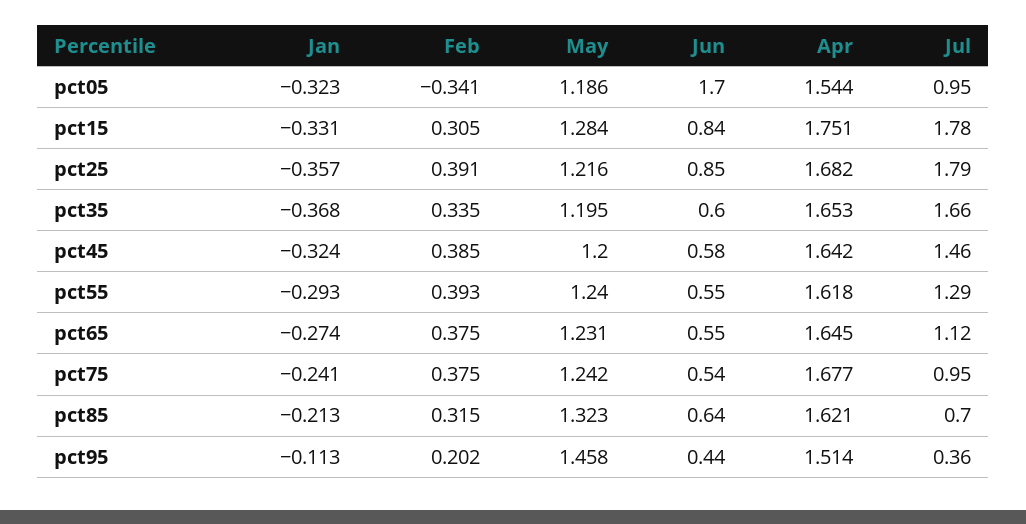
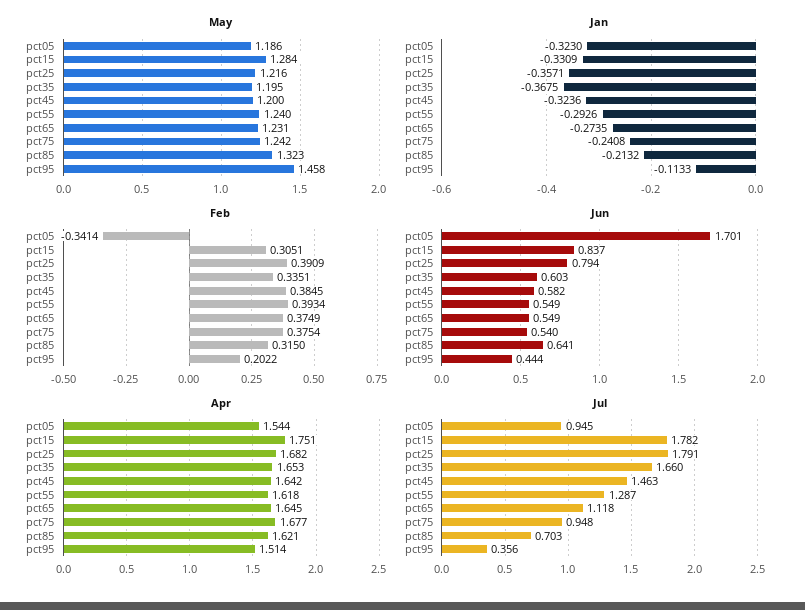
  {
    "Jan": {
      "pct05": -0.323,
      "pct15": -0.3309,
      "pct25": -0.3571,
      "pct35": -0.3675,
      "pct45": -0.3236,
      "pct55": -0.2926,
      "pct65": -0.2735,
      "pct75": -0.2408,
      "pct85": -0.2132,
      "pct95": -0.1133
    },
    "Feb": {
      "pct05": -0.3414,
      "pct15": 0.3051,
      "pct25": 0.3909,
      "pct35": 0.3351,
      "pct45": 0.3845,
      "pct55": 0.3934,
      "pct65": 0.3749,
      "pct75": 0.3754,
      "pct85": 0.315,
      "pct95": 0.2022
    },
    "May": {
      "pct05": 1.186,
      "pct15": 1.284,
      "pct25": 1.216,
      "pct35": 1.195,
      "pct45": 1.2,
      "pct55": 1.24,
      "pct65": 1.231,
      "pct75": 1.242,
      "pct85": 1.323,
      "pct95": 1.458
    },
    "Jun": {
      "pct05": 1.701,
      "pct15": 0.837,
-     "pct25": 0.85,
+     "pct25": 0.794,
      "pct35": 0.603,
      "pct45": 0.582,
      "pct55": 0.549,
      "pct65": 0.549,
      "pct75": 0.54,
      "pct85": 0.641,
      "pct95": 0.444
    },
    "Apr": {
      "pct05": 1.544,
      "pct15": 1.751,
      "pct25": 1.682,
      "pct35": 1.653,
      "pct45": 1.642,
      "pct55": 1.618,
      "pct65": 1.645,
      "pct75": 1.677,
      "pct85": 1.621,
      "pct95": 1.514
    },
    "Jul": {
      "pct05": 0.945,
      "pct15": 1.782,
      "pct25": 1.791,
      "pct35": 1.66,
      "pct45": 1.463,
      "pct55": 1.287,
      "pct65": 1.118,
      "pct75": 0.948,
      "pct85": 0.703,
      "pct95": 0.356
    }
  }

